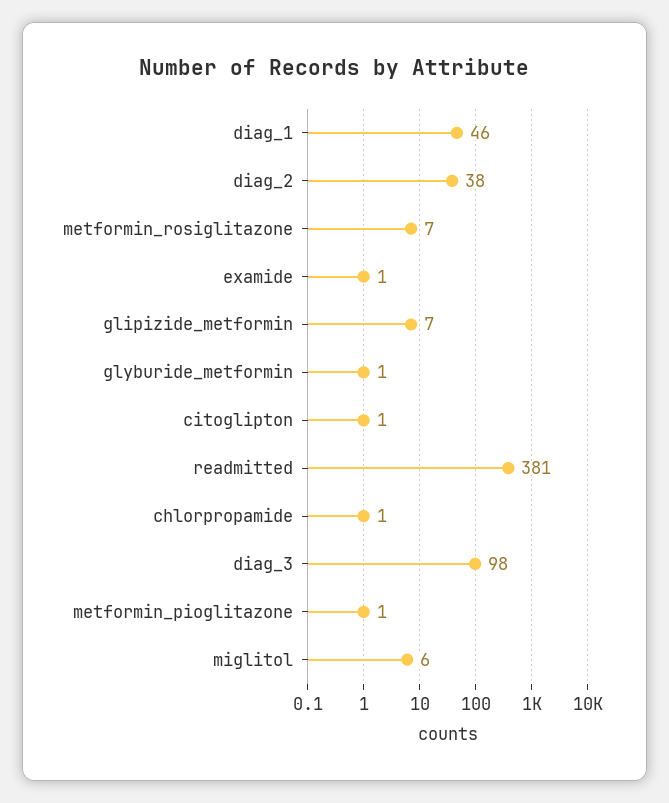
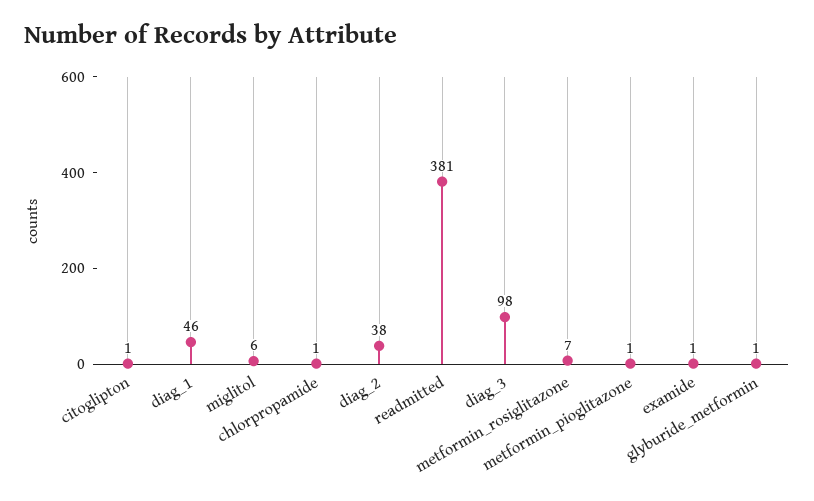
  {
    "diag_1": 46,
    "diag_2": 38,
    "metformin_rosiglitazone": 7,
    "examide": 1,
-   "glipizide_metformin": 7,
    "glyburide_metformin": 1,
    "citoglipton": 1,
    "readmitted": 381,
    "chlorpropamide": 1,
    "diag_3": 98,
    "metformin_pioglitazone": 1,
    "miglitol": 6
  }

